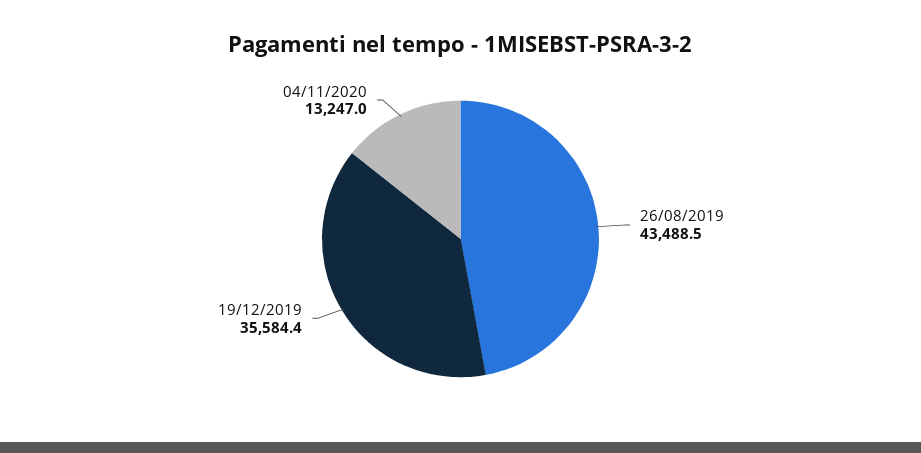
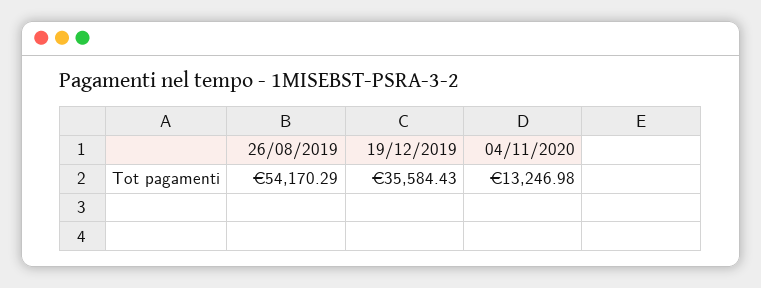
  {
-   "26/08/2019": 43488.5,
+   "26/08/2019": 54170.29,
    "19/12/2019": 35584.43,
    "04/11/2020": 13246.98
  }

